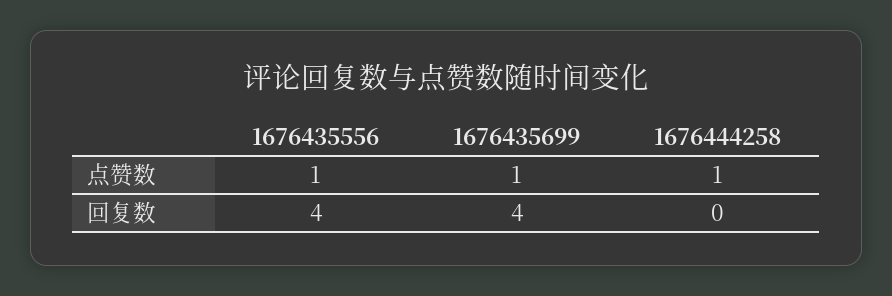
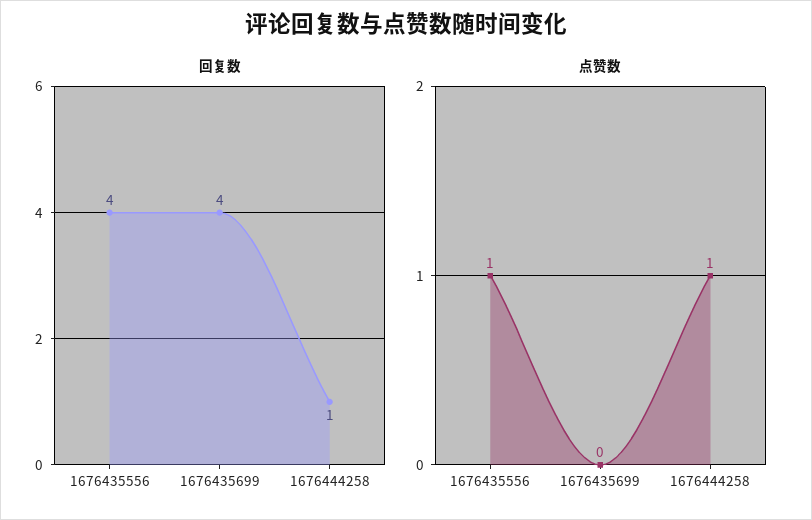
  {
    "点赞数": {
      "1676435556": 1,
-     "1676435699": 1,
+     "1676435699": 0,
      "1676444258": 1
    },
    "回复数": {
      "1676435556": 4,
      "1676435699": 4,
-     "1676444258": 0
+     "1676444258": 1
    }
  }

